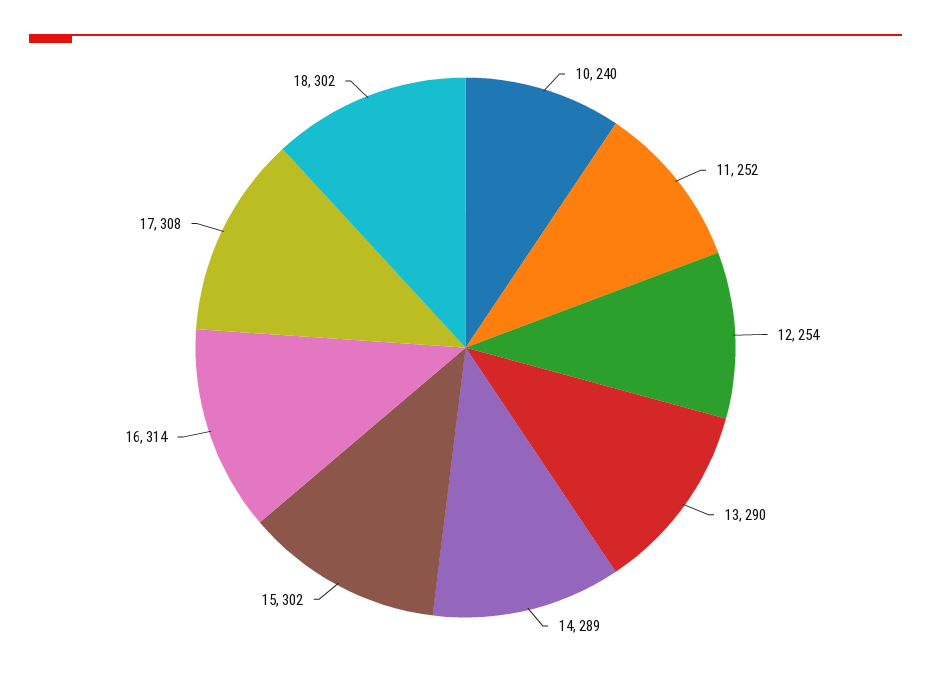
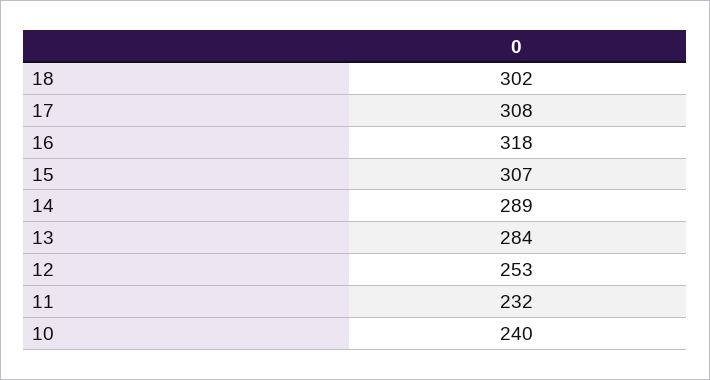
  {
    "10": 240,
-   "11": 252,
+   "11": 232,
-   "12": 254,
+   "12": 253,
-   "13": 290,
+   "13": 284,
    "14": 289,
-   "15": 302,
+   "15": 307,
-   "16": 314,
+   "16": 318,
    "17": 308,
    "18": 302
  }

